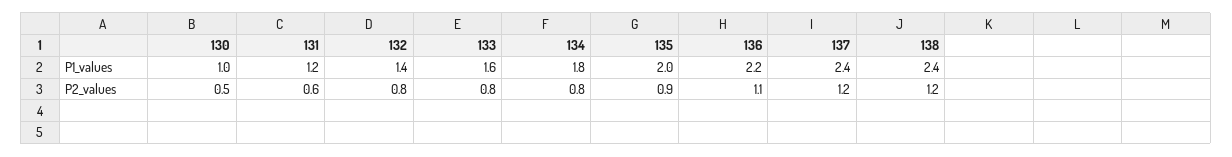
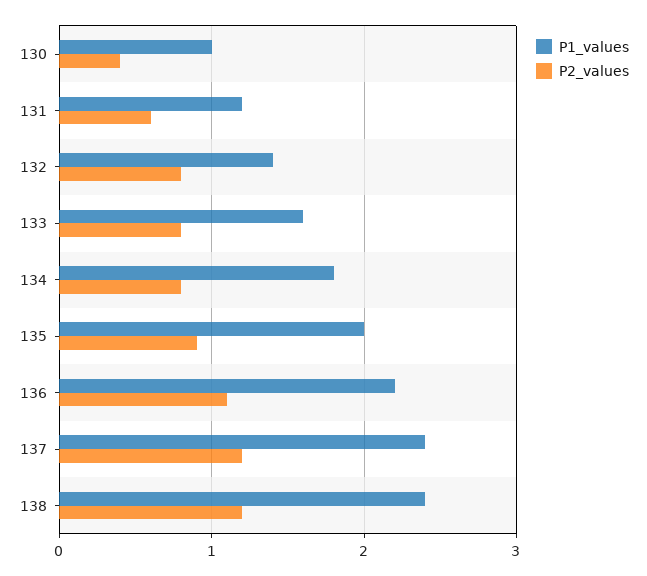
  {
    "P1_values": {
      "130": 1,
      "131": 1.2,
      "132": 1.4,
      "133": 1.6,
      "134": 1.8,
      "135": 2,
      "136": 2.2,
      "137": 2.4,
      "138": 2.4
    },
    "P2_values": {
-     "130": 0.5,
+     "130": 0.4,
      "131": 0.6,
      "132": 0.8,
      "133": 0.8,
      "134": 0.8,
      "135": 0.9,
      "136": 1.1,
      "137": 1.2,
      "138": 1.2
    }
  }

